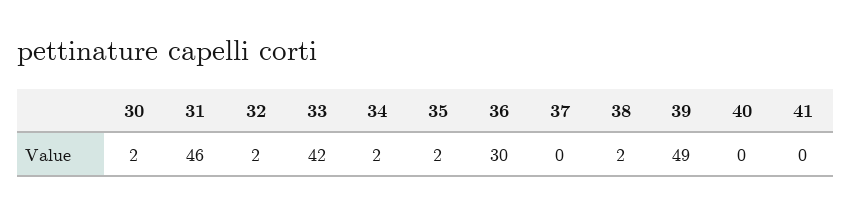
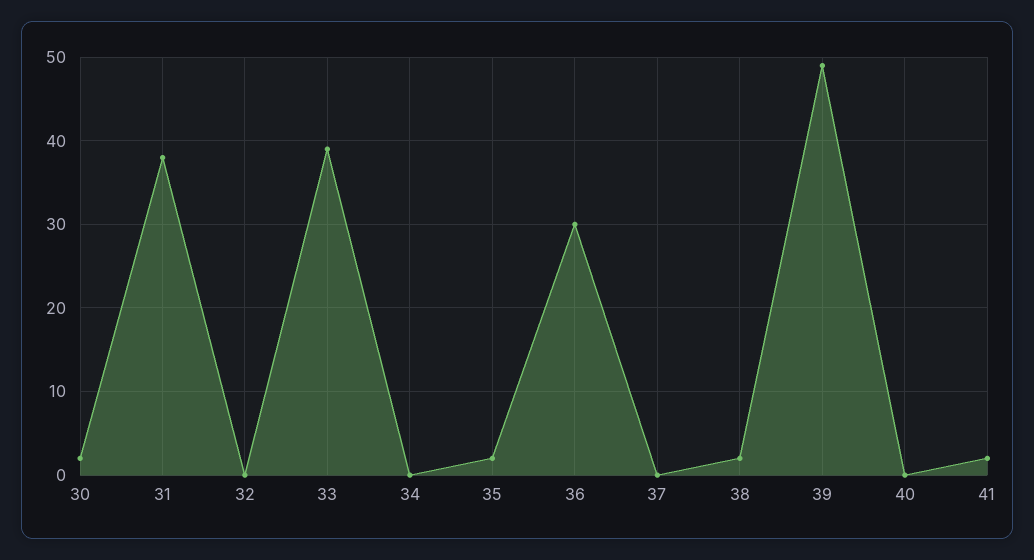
  {
    "30": 2,
-   "31": 46,
+   "31": 38,
-   "32": 2,
+   "32": 0,
-   "33": 42,
+   "33": 39,
-   "34": 2,
+   "34": 0,
    "35": 2,
    "36": 30,
    "37": 0,
    "38": 2,
    "39": 49,
    "40": 0,
-   "41": 0
+   "41": 2
  }

